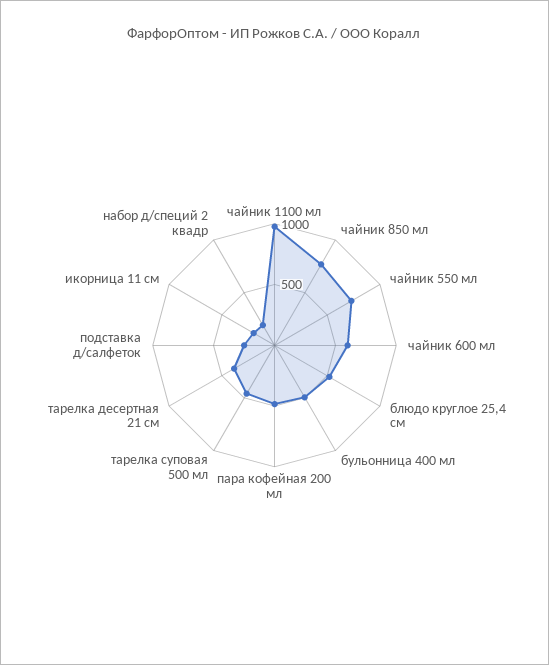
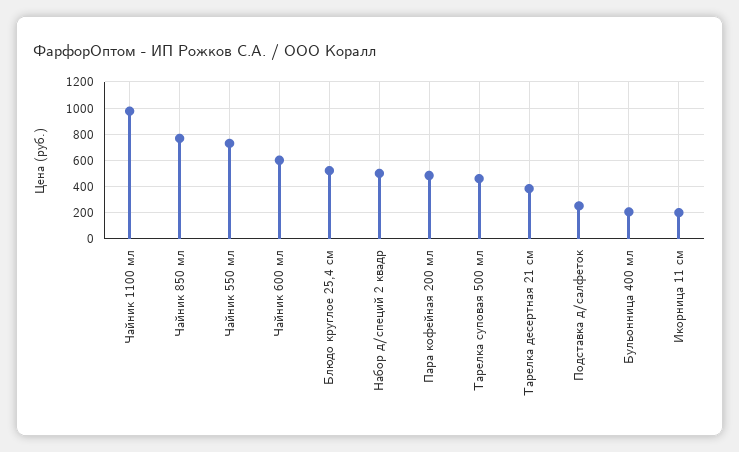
  {
    "чайник 1100 мл": 1000,
    "чайник 850 мл": 750,
    "чайник 550 мл": 750,
    "чайник 600 мл": 600,
    "блюдо круглое 25,4 см": 500,
-   "бульонница 400 мл": 500,
+   "бульонница 400 мл": 200,
    "пара кофейная 200 мл": 500,
    "тарелка суповая 500 мл": 450,
    "тарелка десертная 21 см": 400,
    "подставка д/салфеток": 250,
    "икорница 11 см": 200,
-   "набор д/специй 2 квадр": 200
+   "набор д/специй 2 квадр": 500
  }

